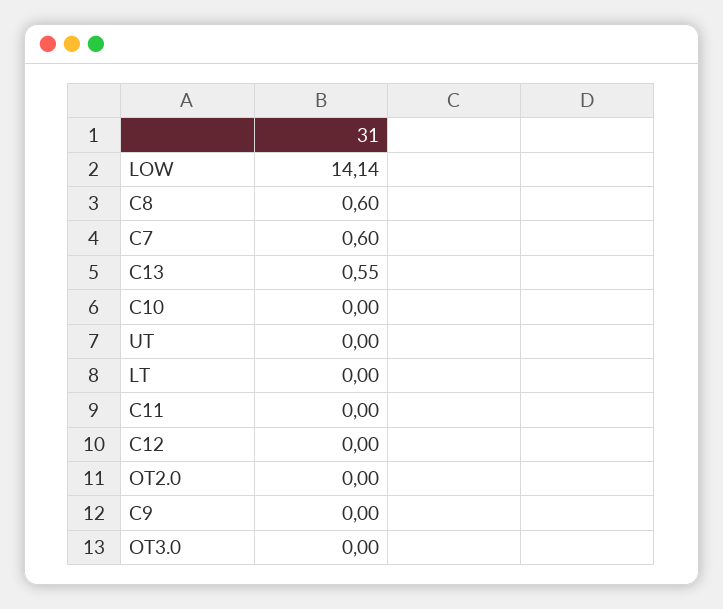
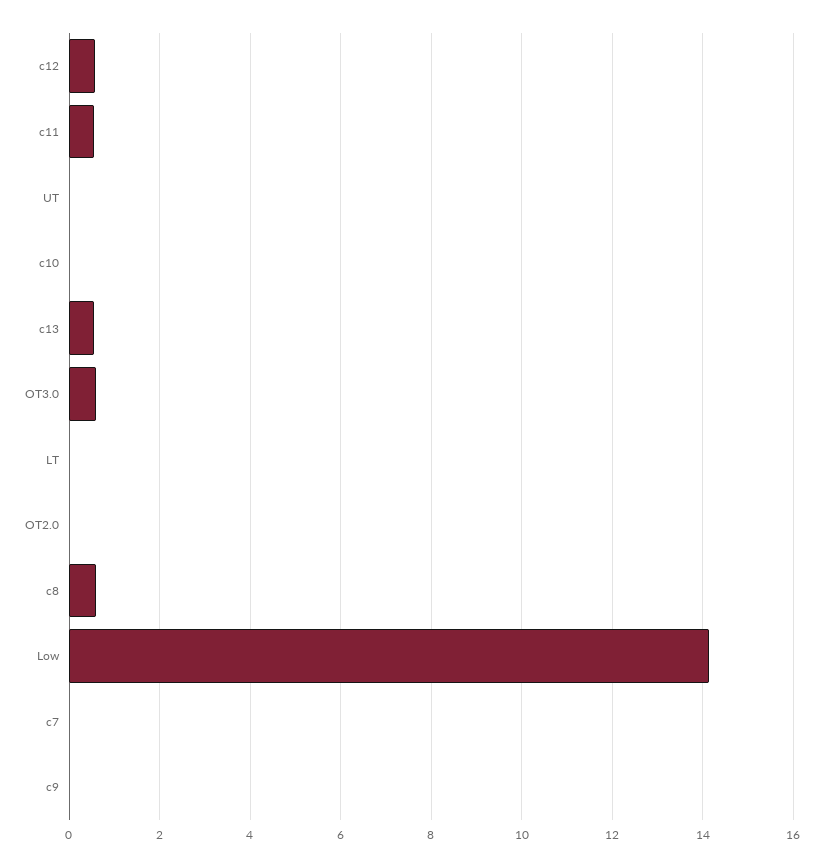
  {
    "LOW": 14.14,
    "C8": 0.6,
-   "C7": 0.6,
+   "C7": 0,
    "C13": 0.55,
    "C10": 0,
    "UT": 0,
    "LT": 0,
-   "C11": 0,
+   "C11": 0.6,
-   "C12": 0,
+   "C12": 0.6,
    "OT2.0": 0,
    "C9": 0,
-   "OT3.0": 0
+   "OT3.0": 0.6
  }

